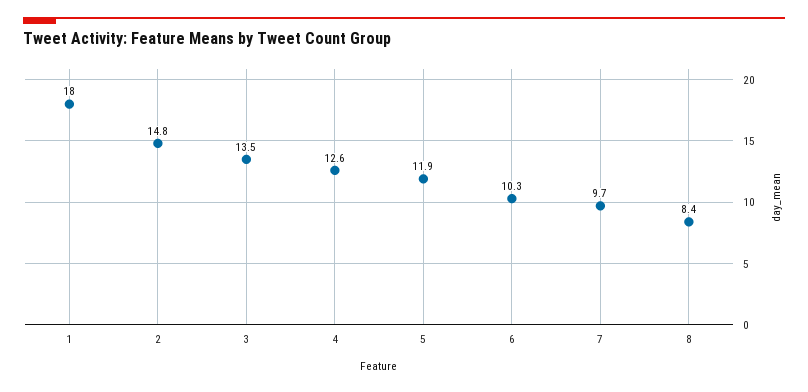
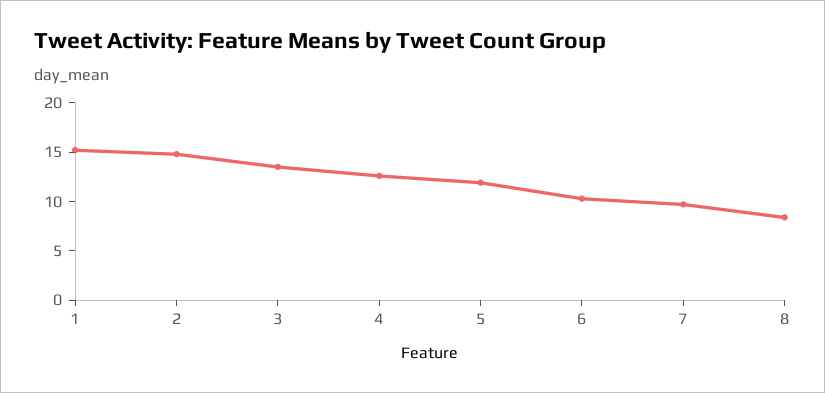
  {
-   "1": 18,
+   "1": 15,
    "2": 14.8,
    "3": 13.5,
    "4": 12.6,
    "5": 11.9,
    "6": 10.3,
    "7": 9.7,
    "8": 8.4
  }

